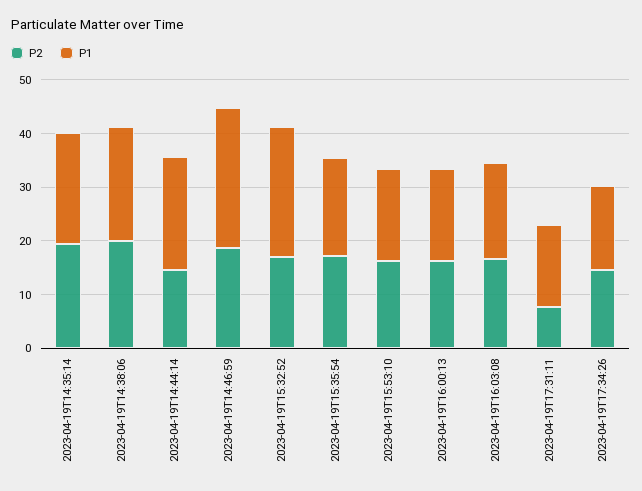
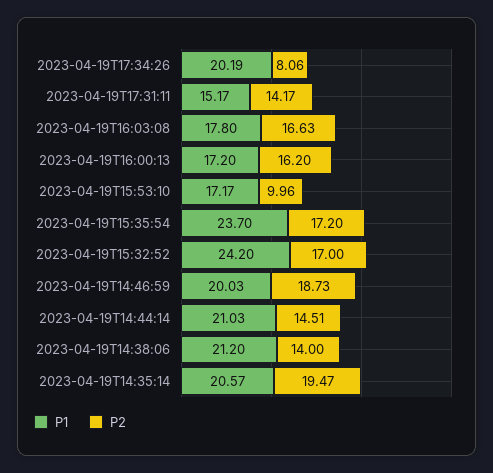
  {
    "P2": {
      "2023-04-19T14:35:14": 19.47,
-     "2023-04-19T14:38:06": 20,
+     "2023-04-19T14:38:06": 14,
      "2023-04-19T14:44:14": 14.51,
      "2023-04-19T14:46:59": 18.73,
      "2023-04-19T15:32:52": 17,
      "2023-04-19T15:35:54": 17.2,
-     "2023-04-19T15:53:10": 16,
+     "2023-04-19T15:53:10": 9.96,
      "2023-04-19T16:00:13": 16.2,
      "2023-04-19T16:03:08": 16.63,
-     "2023-04-19T17:31:11": 8,
+     "2023-04-19T17:31:11": 14.17,
-     "2023-04-19T17:34:26": 14
+     "2023-04-19T17:34:26": 8.06
    },
    "P1": {
      "2023-04-19T14:35:14": 20.57,
      "2023-04-19T14:38:06": 21.2,
      "2023-04-19T14:44:14": 21.03,
-     "2023-04-19T14:46:59": 26,
+     "2023-04-19T14:46:59": 20.03,
      "2023-04-19T15:32:52": 24.2,
-     "2023-04-19T15:35:54": 18,
+     "2023-04-19T15:35:54": 23.7,
      "2023-04-19T15:53:10": 17.17,
      "2023-04-19T16:00:13": 17.2,
      "2023-04-19T16:03:08": 17.8,
      "2023-04-19T17:31:11": 15.17,
-     "2023-04-19T17:34:26": 16
+     "2023-04-19T17:34:26": 20.19
    }
  }

